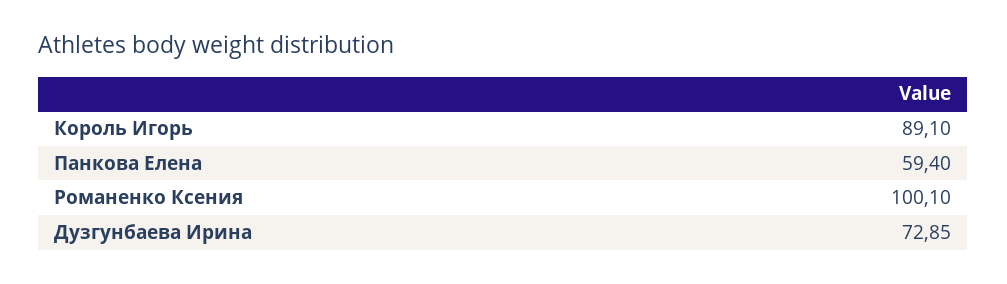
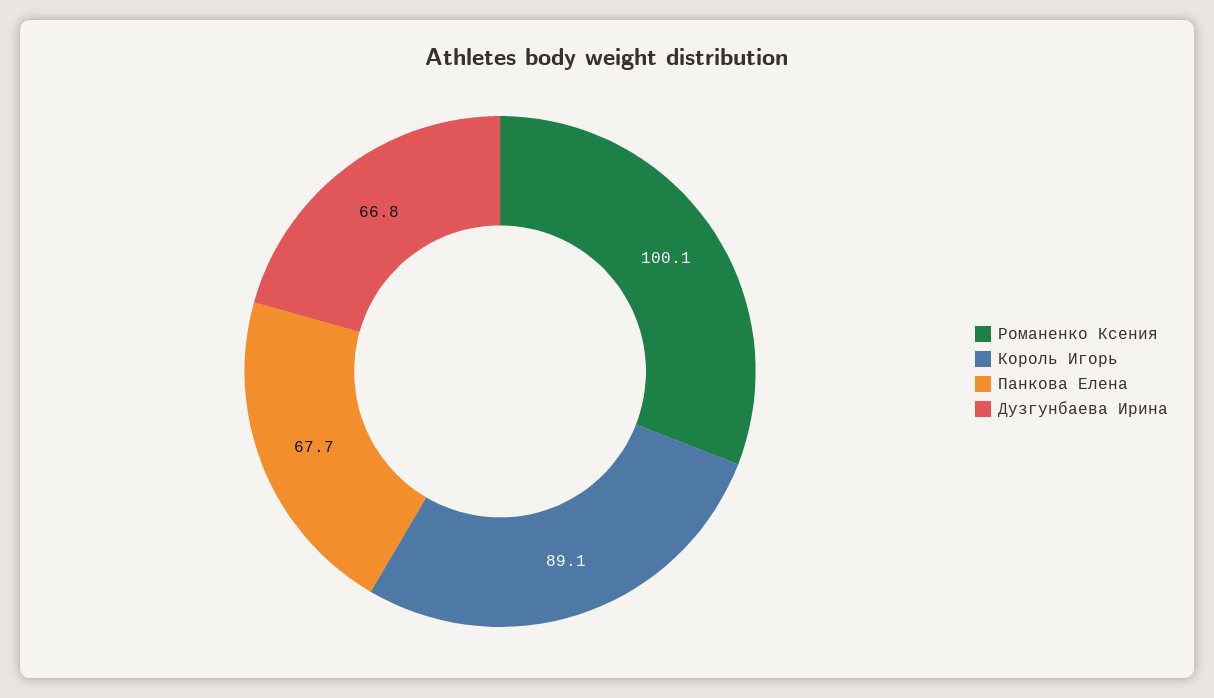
  {
    "Король Игорь": 89.1,
-   "Панкова Елена": 59.4,
+   "Панкова Елена": 67.7,
    "Романенко Ксения": 100.1,
-   "Дузгунбаева Ирина": 72.85
+   "Дузгунбаева Ирина": 66.8
  }

